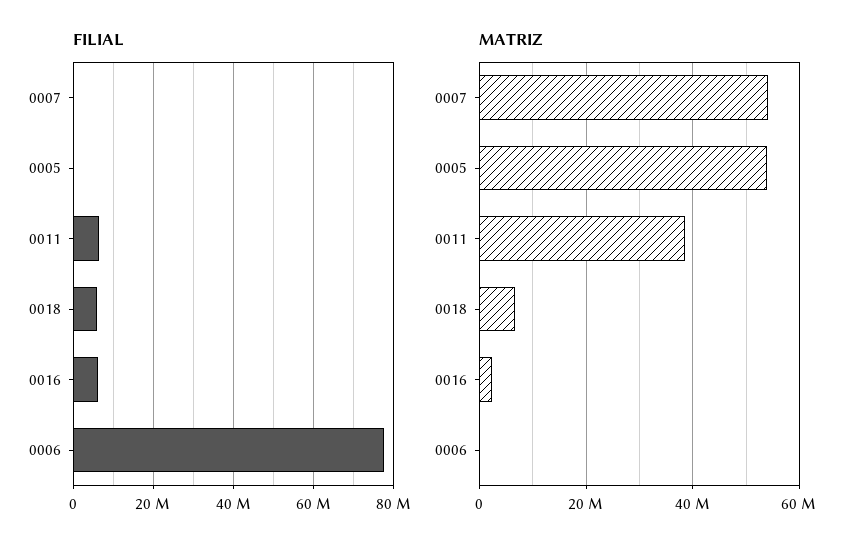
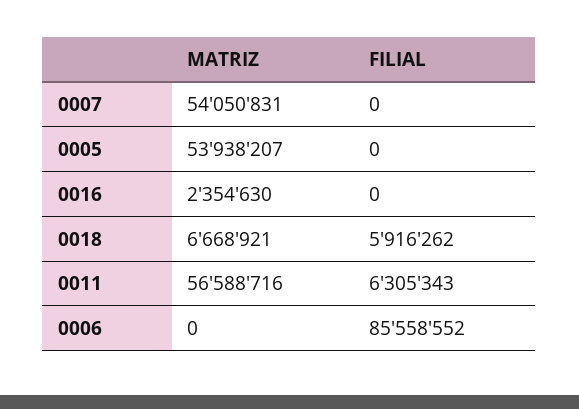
  {
    "FILIAL": {
      "0007": 0,
      "0005": 0,
      "0011": 6305343,
      "0018": 5916262,
-     "0016": 6000000,
+     "0016": 0,
-     "0006": 78000000
+     "0006": 85558552
    },
    "MATRIZ": {
      "0007": 54050831,
      "0005": 53938207,
-     "0011": 38000000,
+     "0011": 56588716,
      "0018": 6668921,
      "0016": 2354630,
      "0006": 0
    }
  }

